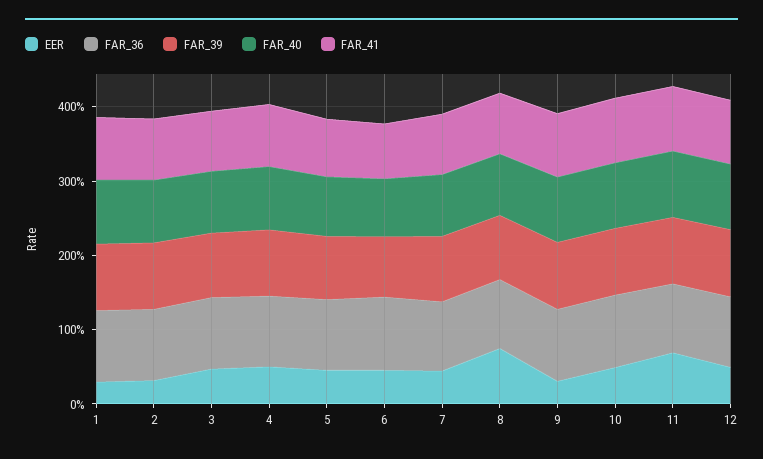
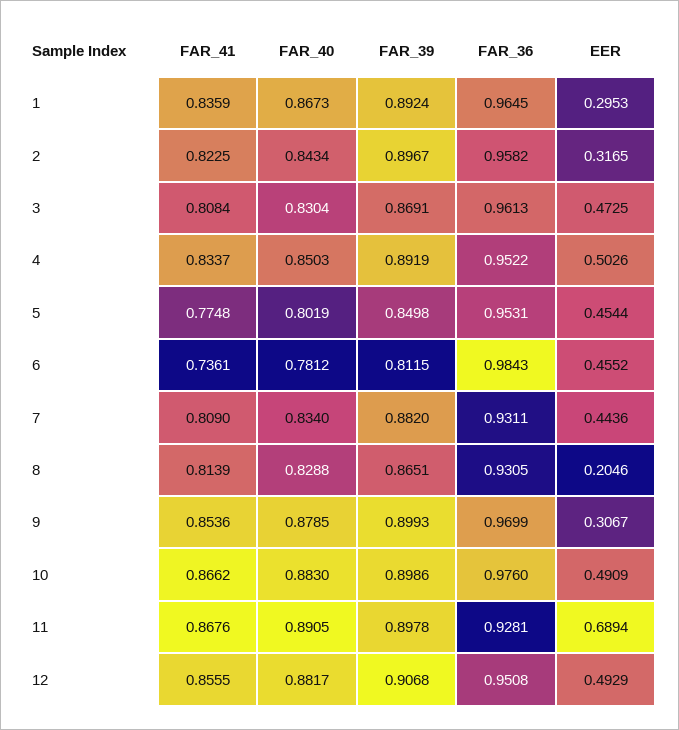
  {
    "EER": {
      "1": 0.2953,
      "2": 0.3165,
      "3": 0.4725,
      "4": 0.5026,
      "5": 0.4544,
      "6": 0.4552,
      "7": 0.4436,
-     "8": 0.8,
+     "8": 0.2046,
      "9": 0.3067,
      "10": 0.4909,
      "11": 0.6894,
      "12": 0.4929
    },
    "FAR_36": {
      "1": 0.9645,
      "2": 0.9582,
      "3": 0.9613,
      "4": 0.9522,
      "5": 0.9531,
      "6": 0.9843,
      "7": 0.9311,
      "8": 0.9305,
      "9": 0.9699,
      "10": 0.976,
      "11": 0.9281,
      "12": 0.9508
    },
    "FAR_39": {
      "1": 0.8924,
      "2": 0.8967,
      "3": 0.8691,
      "4": 0.8919,
      "5": 0.8498,
      "6": 0.8115,
      "7": 0.882,
      "8": 0.8651,
      "9": 0.8993,
      "10": 0.8986,
      "11": 0.8978,
      "12": 0.9068
    },
    "FAR_40": {
      "1": 0.8673,
      "2": 0.8434,
      "3": 0.8304,
      "4": 0.8503,
      "5": 0.8019,
      "6": 0.7812,
      "7": 0.834,
      "8": 0.8288,
      "9": 0.8785,
      "10": 0.883,
      "11": 0.8905,
      "12": 0.8817
    },
    "FAR_41": {
      "1": 0.8359,
      "2": 0.8225,
      "3": 0.8084,
      "4": 0.8337,
      "5": 0.7748,
      "6": 0.7361,
      "7": 0.809,
      "8": 0.8139,
      "9": 0.8536,
      "10": 0.8662,
      "11": 0.8676,
      "12": 0.8555
    }
  }

